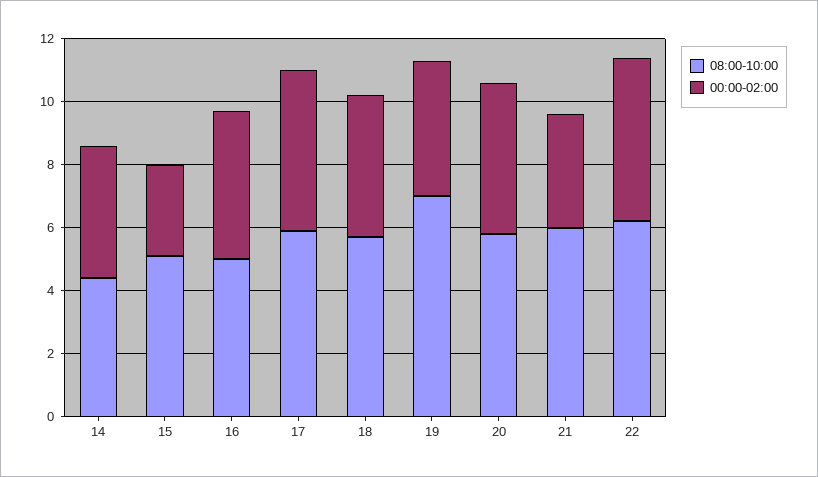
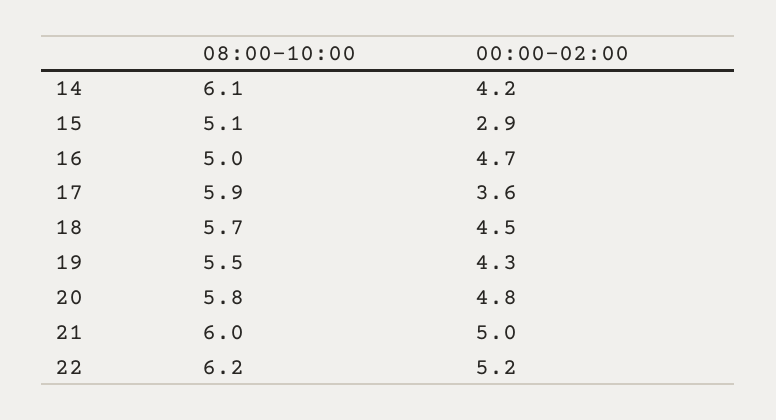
  {
    "08:00-10:00": {
-     "14": 4.5,
+     "14": 6.1,
      "15": 5.1,
      "16": 5,
      "17": 5.9,
      "18": 5.7,
-     "19": 7,
+     "19": 5.5,
      "20": 5.8,
      "21": 6,
      "22": 6.2
    },
    "00:00-02:00": {
      "14": 4.2,
      "15": 2.9,
      "16": 4.7,
-     "17": 5,
+     "17": 3.6,
      "18": 4.5,
      "19": 4.3,
      "20": 4.8,
-     "21": 3.5,
+     "21": 5,
      "22": 5.2
    }
  }

